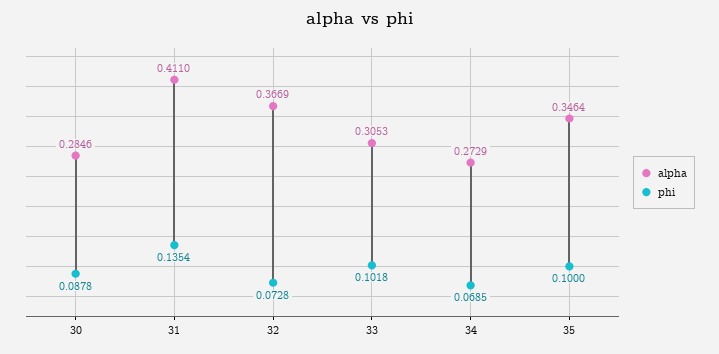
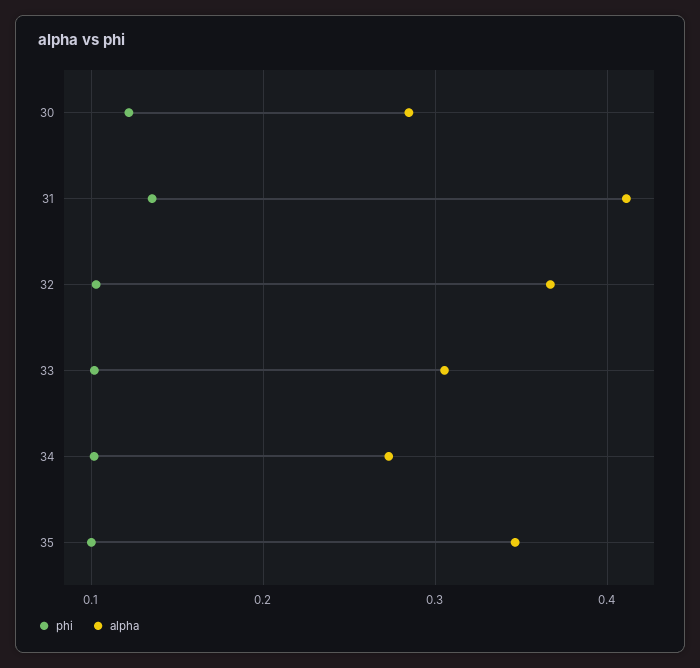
  {
    "alpha": {
      "30": 0.2846,
      "31": 0.411,
      "32": 0.3669,
      "33": 0.3053,
      "34": 0.2729,
      "35": 0.3464
    },
    "phi": {
-     "30": 0.0878,
+     "30": 0.12,
      "31": 0.1354,
-     "32": 0.0728,
+     "32": 0.1,
      "33": 0.1018,
-     "34": 0.0685,
+     "34": 0.1,
      "35": 0.1
    }
  }

